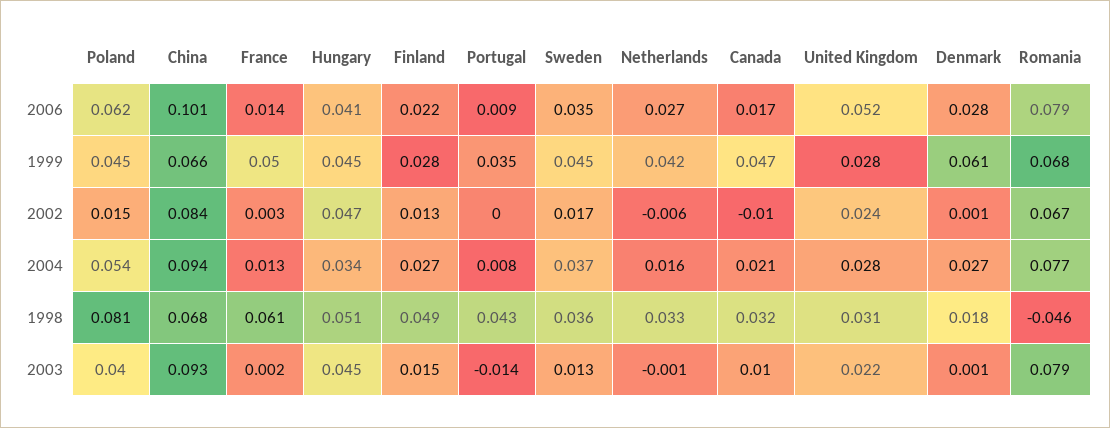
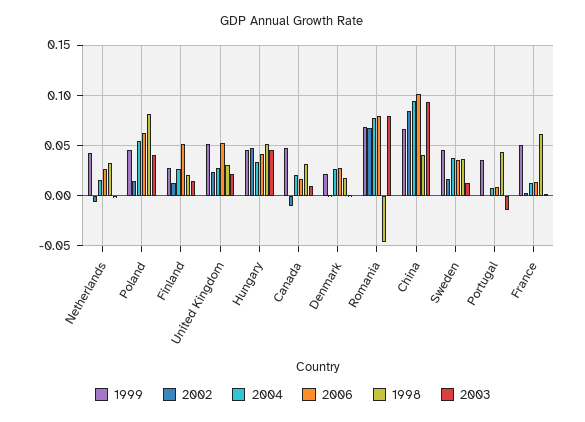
  {
    "2006": {
      "Poland": 0.062,
      "China": 0.101,
      "France": 0.014,
      "Hungary": 0.041,
-     "Finland": 0.022,
+     "Finland": 0.05,
      "Portugal": 0.009,
      "Sweden": 0.035,
      "Netherlands": 0.027,
      "Canada": 0.017,
      "United Kingdom": 0.052,
      "Denmark": 0.028,
      "Romania": 0.079
    },
    "1999": {
      "Poland": 0.045,
      "China": 0.066,
      "France": 0.05,
      "Hungary": 0.045,
      "Finland": 0.028,
      "Portugal": 0.035,
      "Sweden": 0.045,
      "Netherlands": 0.042,
      "Canada": 0.047,
-     "United Kingdom": 0.028,
+     "United Kingdom": 0.05,
-     "Denmark": 0.061,
+     "Denmark": 0.02,
      "Romania": 0.068
    },
    "2002": {
      "Poland": 0.015,
      "China": 0.084,
      "France": 0.003,
      "Hungary": 0.047,
      "Finland": 0.013,
      "Portugal": 0,
      "Sweden": 0.017,
      "Netherlands": -0.006,
      "Canada": -0.01,
      "United Kingdom": 0.024,
      "Denmark": 0.001,
      "Romania": 0.067
    },
    "2004": {
      "Poland": 0.054,
      "China": 0.094,
      "France": 0.013,
      "Hungary": 0.034,
      "Finland": 0.027,
      "Portugal": 0.008,
      "Sweden": 0.037,
      "Netherlands": 0.016,
      "Canada": 0.021,
      "United Kingdom": 0.028,
      "Denmark": 0.027,
      "Romania": 0.077
    },
    "1998": {
      "Poland": 0.081,
-     "China": 0.068,
+     "China": 0.04,
      "France": 0.061,
      "Hungary": 0.051,
-     "Finland": 0.049,
+     "Finland": 0.02,
      "Portugal": 0.043,
      "Sweden": 0.036,
      "Netherlands": 0.033,
      "Canada": 0.032,
      "United Kingdom": 0.031,
      "Denmark": 0.018,
      "Romania": -0.046
    },
    "2003": {
      "Poland": 0.04,
      "China": 0.093,
      "France": 0.002,
      "Hungary": 0.045,
      "Finland": 0.015,
      "Portugal": -0.014,
      "Sweden": 0.013,
      "Netherlands": -0.001,
      "Canada": 0.01,
      "United Kingdom": 0.022,
      "Denmark": 0.001,
      "Romania": 0.079
    }
  }

